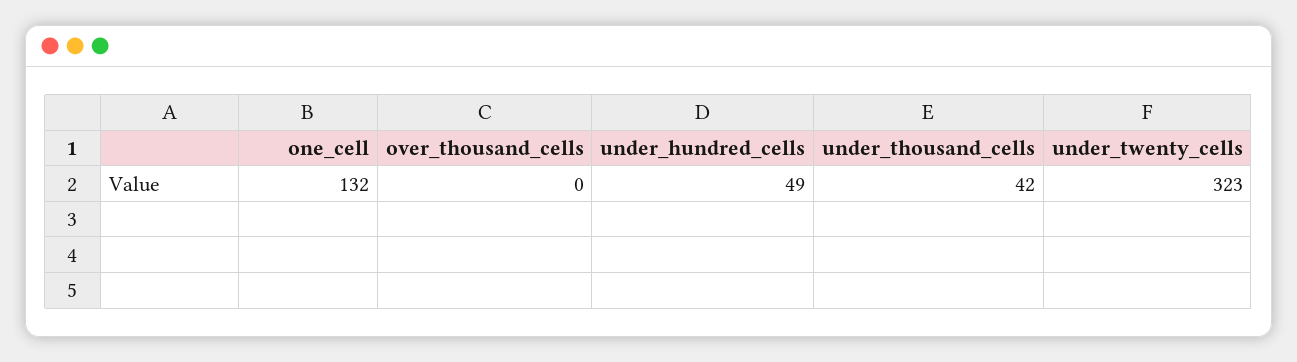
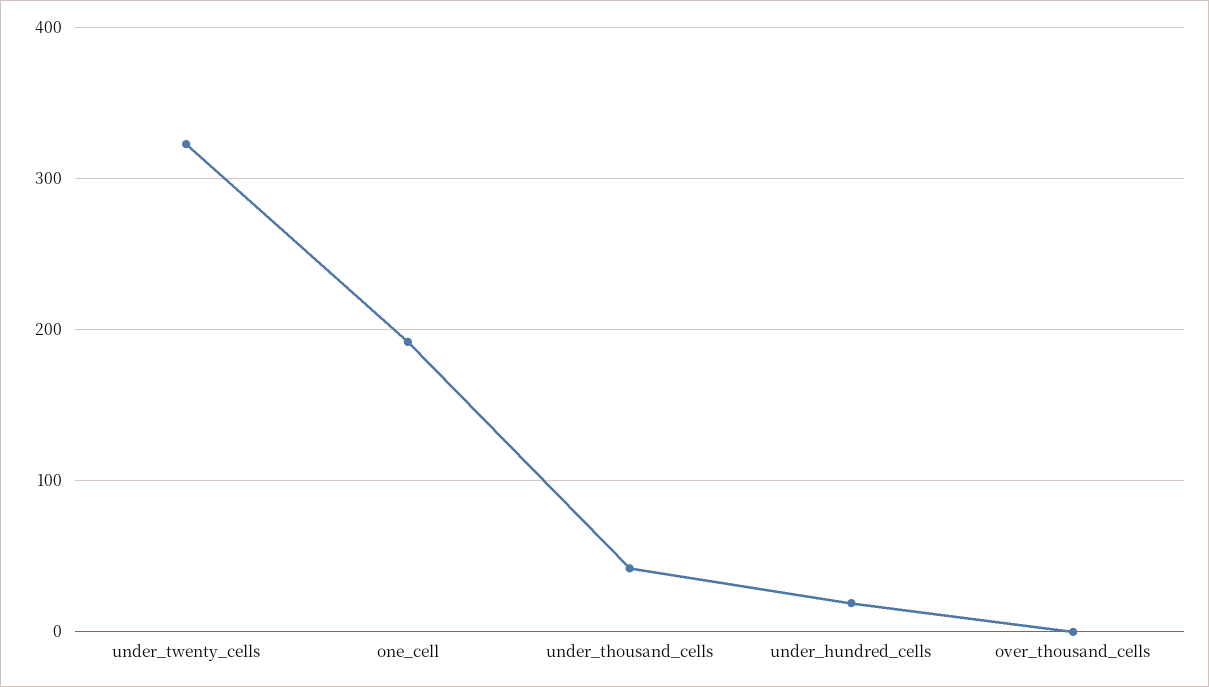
  {
-   "one_cell": 132,
+   "one_cell": 190,
    "over_thousand_cells": 0,
-   "under_hundred_cells": 49,
+   "under_hundred_cells": 20,
    "under_thousand_cells": 42,
    "under_twenty_cells": 323
  }

